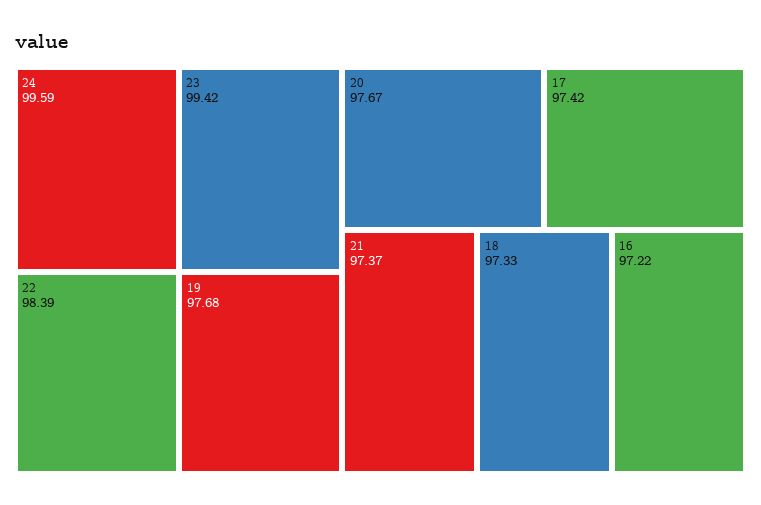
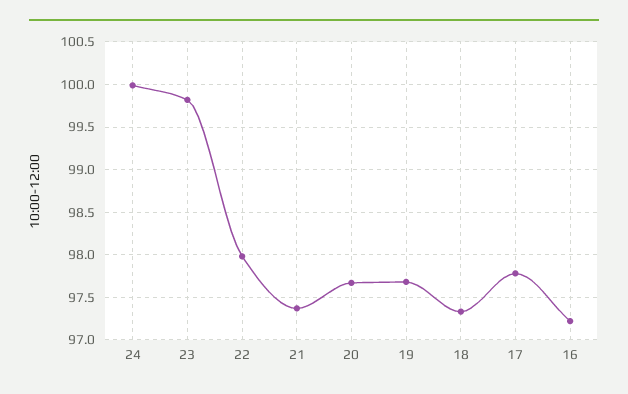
  {
-   "24": 99.59,
+   "24": 100,
-   "23": 99.42,
+   "23": 99.8,
-   "22": 98.39,
+   "22": 98,
    "19": 97.68,
    "20": 97.67,
-   "17": 97.42,
+   "17": 97.8,
    "21": 97.37,
    "18": 97.33,
    "16": 97.22
  }

